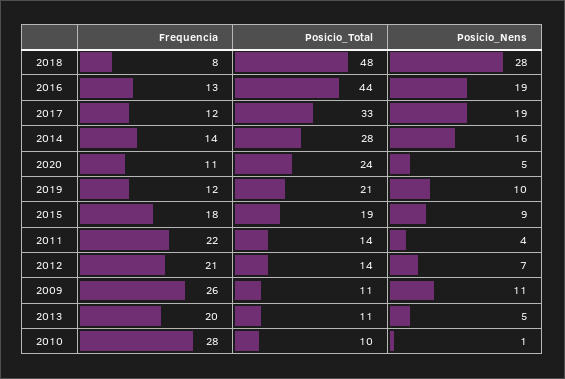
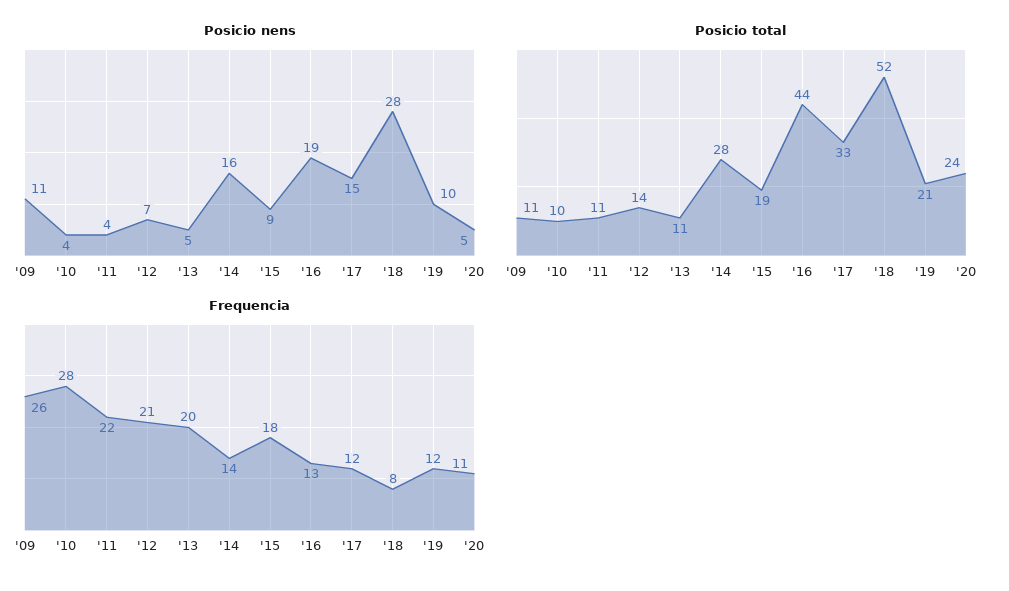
  {
    "Frequencia": {
      "2018": 8,
      "2016": 13,
      "2017": 12,
      "2014": 14,
      "2020": 11,
      "2019": 12,
      "2015": 18,
      "2011": 22,
      "2012": 21,
      "2009": 26,
      "2013": 20,
      "2010": 28
    },
    "Posicio_Total": {
-     "2018": 48,
+     "2018": 52,
      "2016": 44,
      "2017": 33,
      "2014": 28,
      "2020": 24,
      "2019": 21,
      "2015": 19,
-     "2011": 14,
+     "2011": 11,
      "2012": 14,
      "2009": 11,
      "2013": 11,
      "2010": 10
    },
    "Posicio_Nens": {
      "2018": 28,
      "2016": 19,
-     "2017": 19,
+     "2017": 15,
      "2014": 16,
      "2020": 5,
      "2019": 10,
      "2015": 9,
      "2011": 4,
      "2012": 7,
      "2009": 11,
      "2013": 5,
-     "2010": 1
+     "2010": 4
    }
  }

